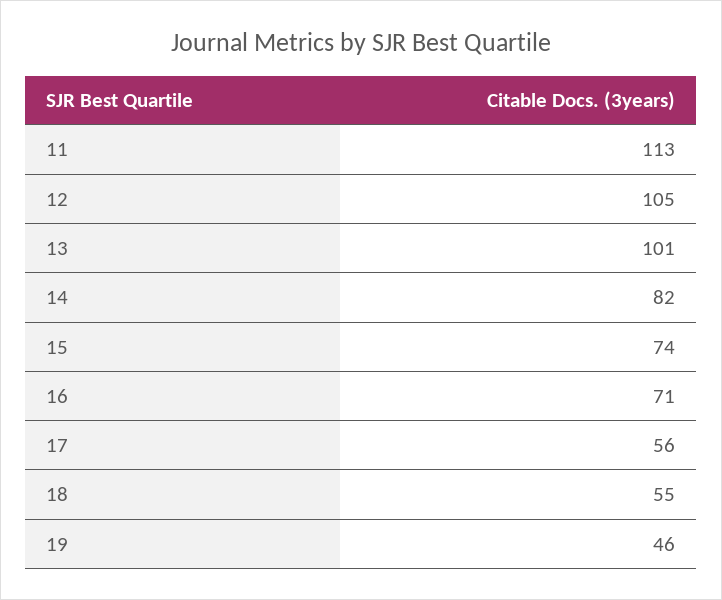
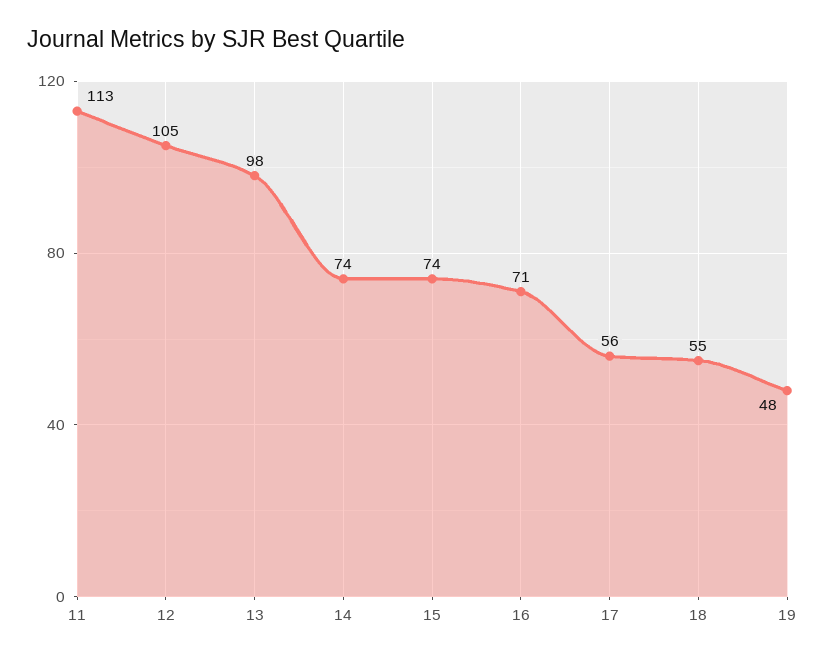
  {
    "11": 113,
    "12": 105,
-   "13": 101,
+   "13": 98,
-   "14": 82,
+   "14": 74,
    "15": 74,
    "16": 71,
    "17": 56,
    "18": 55,
-   "19": 46
+   "19": 48
  }

